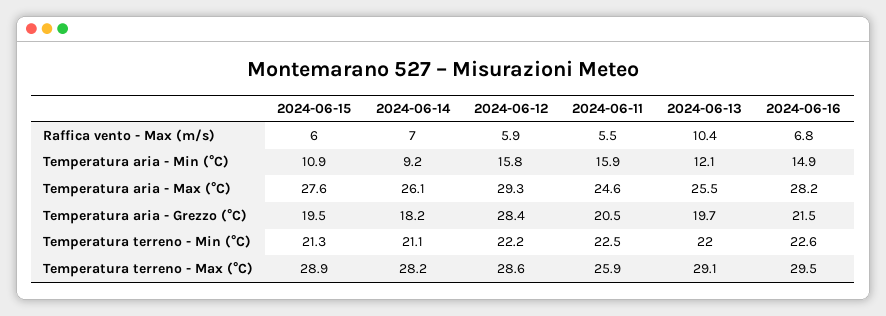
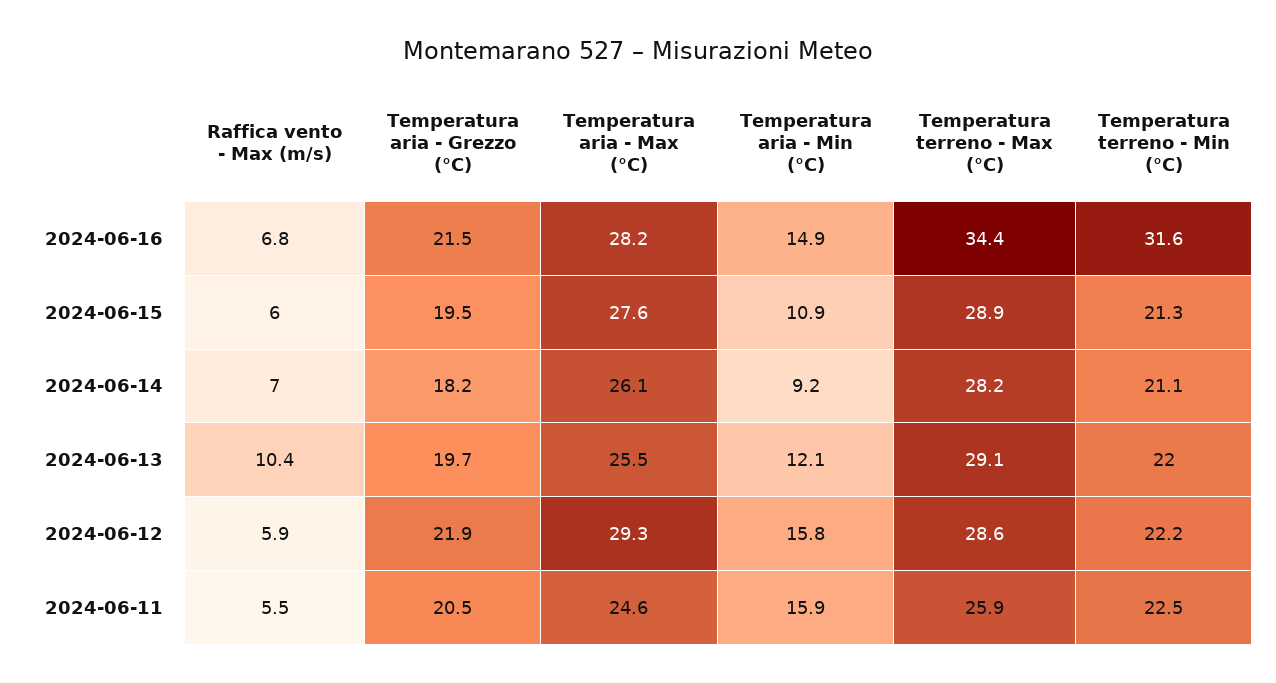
  {
    "2024-06-15": {
      "Raffica vento - Max (m/s)": 6,
      "Temperatura aria - Min (°C)": 10.9,
      "Temperatura aria - Max (°C)": 27.6,
      "Temperatura aria - Grezzo (°C)": 19.5,
      "Temperatura terreno - Min (°C)": 21.3,
      "Temperatura terreno - Max (°C)": 28.9
    },
    "2024-06-14": {
      "Raffica vento - Max (m/s)": 7,
      "Temperatura aria - Min (°C)": 9.2,
      "Temperatura aria - Max (°C)": 26.1,
      "Temperatura aria - Grezzo (°C)": 18.2,
      "Temperatura terreno - Min (°C)": 21.1,
      "Temperatura terreno - Max (°C)": 28.2
    },
    "2024-06-12": {
      "Raffica vento - Max (m/s)": 5.9,
      "Temperatura aria - Min (°C)": 15.8,
      "Temperatura aria - Max (°C)": 29.3,
-     "Temperatura aria - Grezzo (°C)": 28.4,
+     "Temperatura aria - Grezzo (°C)": 21.9,
      "Temperatura terreno - Min (°C)": 22.2,
      "Temperatura terreno - Max (°C)": 28.6
    },
    "2024-06-11": {
      "Raffica vento - Max (m/s)": 5.5,
      "Temperatura aria - Min (°C)": 15.9,
      "Temperatura aria - Max (°C)": 24.6,
      "Temperatura aria - Grezzo (°C)": 20.5,
      "Temperatura terreno - Min (°C)": 22.5,
      "Temperatura terreno - Max (°C)": 25.9
    },
    "2024-06-13": {
      "Raffica vento - Max (m/s)": 10.4,
      "Temperatura aria - Min (°C)": 12.1,
      "Temperatura aria - Max (°C)": 25.5,
      "Temperatura aria - Grezzo (°C)": 19.7,
      "Temperatura terreno - Min (°C)": 22,
      "Temperatura terreno - Max (°C)": 29.1
    },
    "2024-06-16": {
      "Raffica vento - Max (m/s)": 6.8,
      "Temperatura aria - Min (°C)": 14.9,
      "Temperatura aria - Max (°C)": 28.2,
      "Temperatura aria - Grezzo (°C)": 21.5,
-     "Temperatura terreno - Min (°C)": 22.6,
+     "Temperatura terreno - Min (°C)": 31.6,
-     "Temperatura terreno - Max (°C)": 29.5
+     "Temperatura terreno - Max (°C)": 34.4
    }
  }

